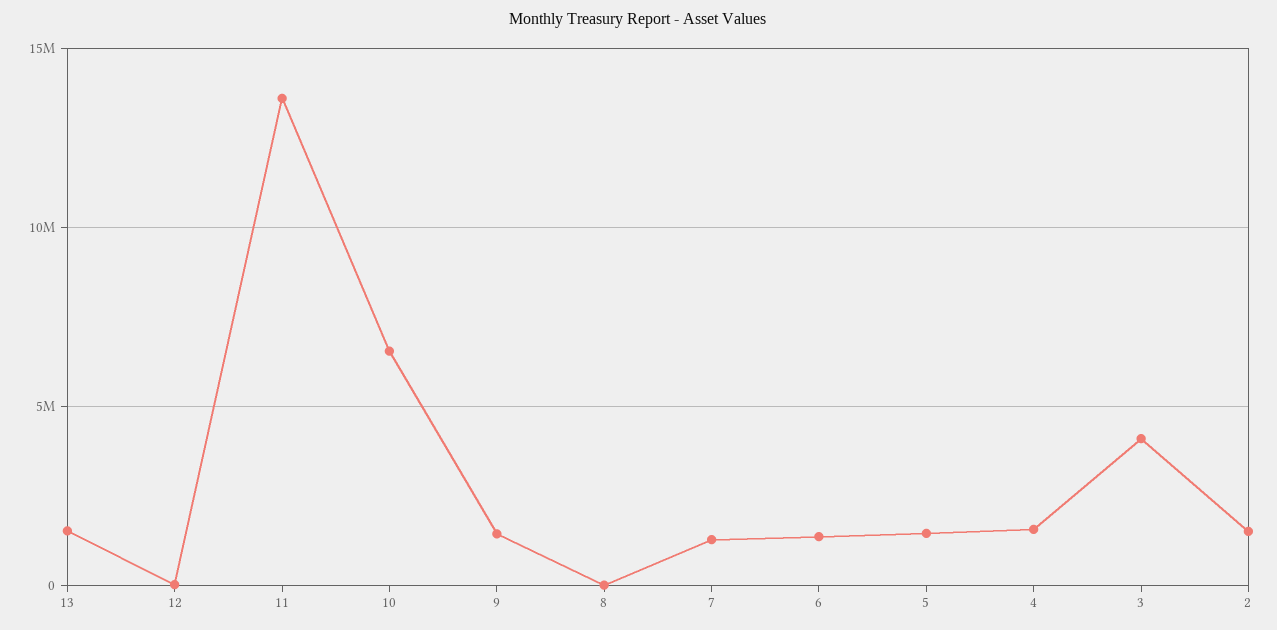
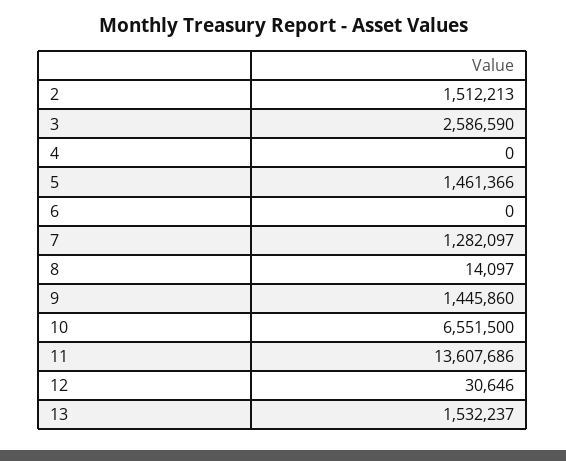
  {
    "13": 1532237,
    "12": 30646,
    "11": 13607686,
    "10": 6551500,
    "9": 1445860,
    "8": 14097,
    "7": 1282097,
-   "6": 1500000,
+   "6": 0,
    "5": 1461366,
-   "4": 1500000,
+   "4": 0,
-   "3": 4000000,
+   "3": 2586590,
    "2": 1512213
  }

